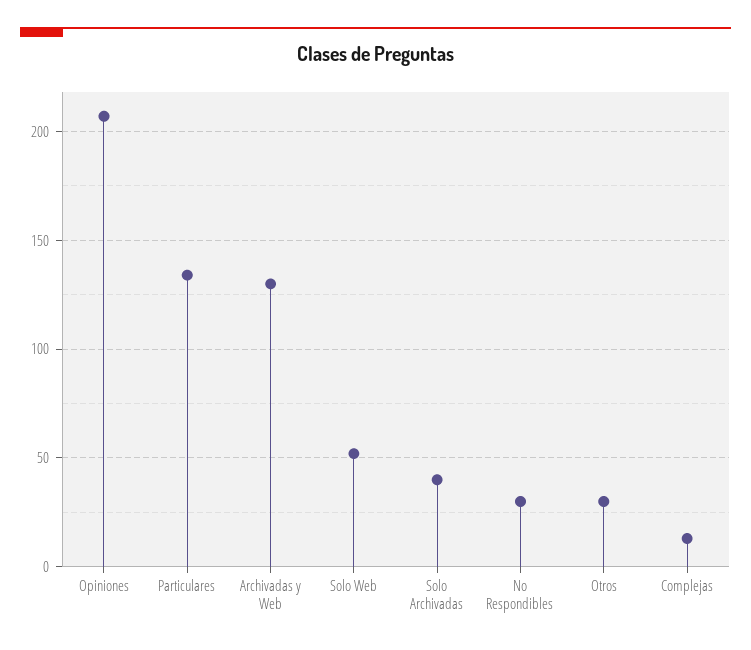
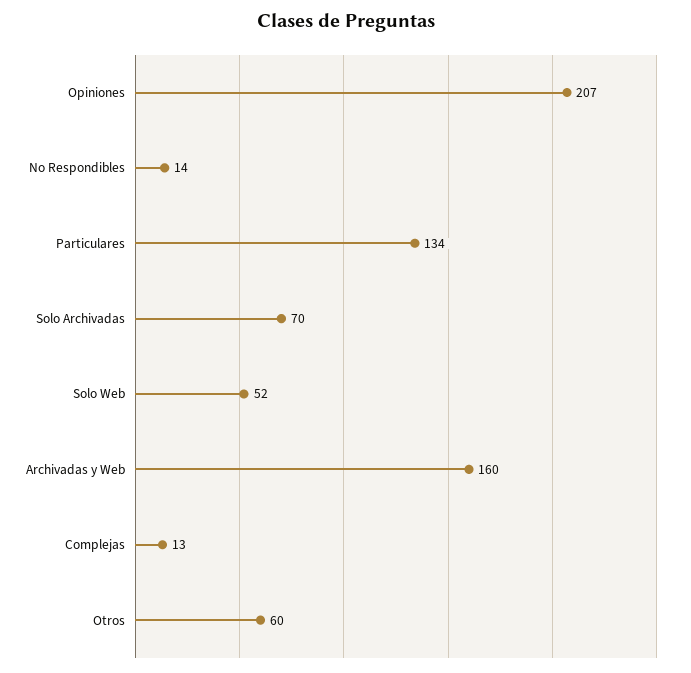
  {
    "Opiniones": 207,
    "Particulares": 134,
-   "Archivadas y Web": 130,
+   "Archivadas y Web": 160,
    "Solo Web": 52,
-   "Solo Archivadas": 40,
+   "Solo Archivadas": 70,
-   "No Respondibles": 30,
+   "No Respondibles": 14,
-   "Otros": 30,
+   "Otros": 60,
    "Complejas": 13
  }

